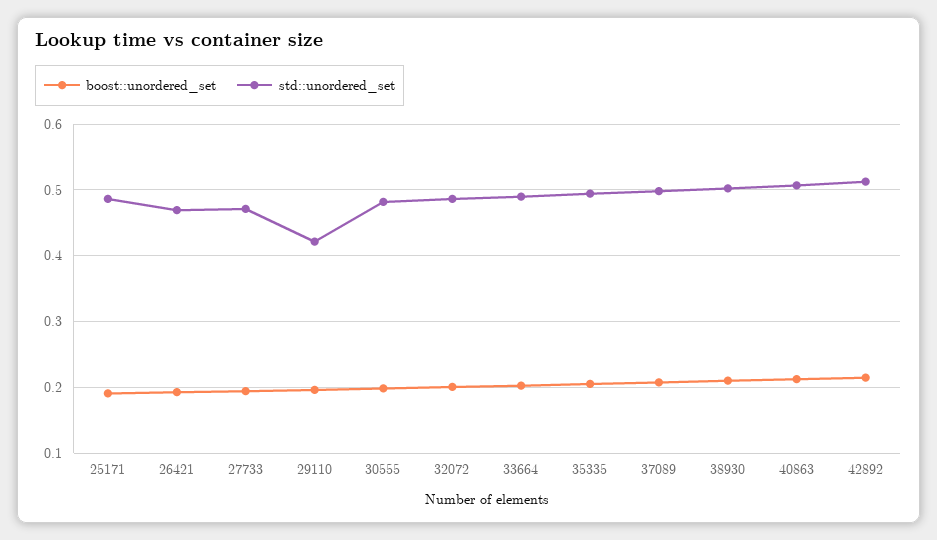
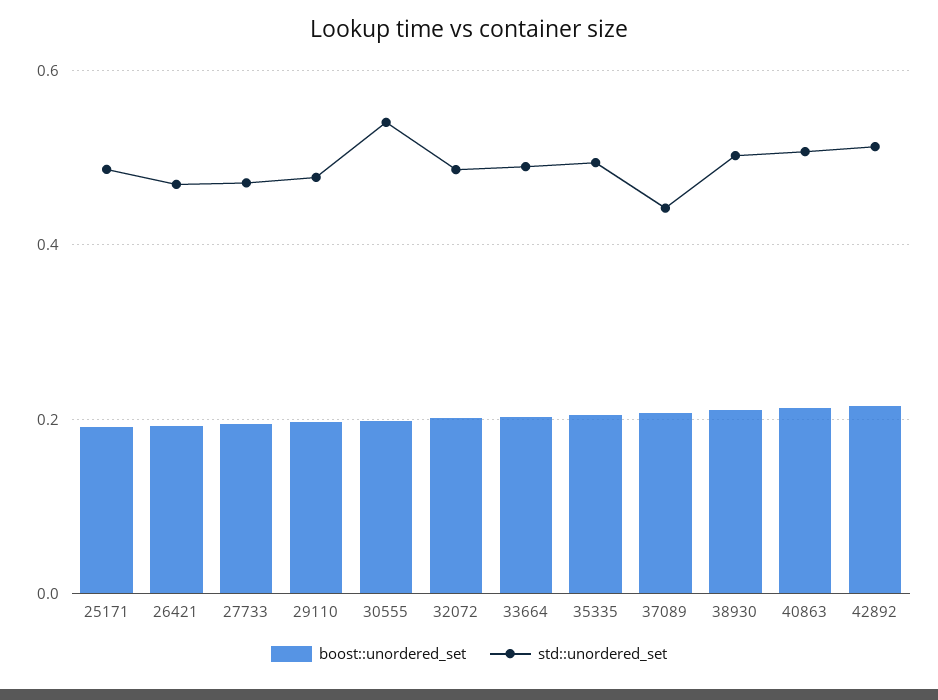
  {
    "boost::unordered_set": {
      "25171": 0.19,
      "26421": 0.19,
      "27733": 0.19,
      "29110": 0.2,
      "30555": 0.2,
      "32072": 0.2,
      "33664": 0.2,
      "35335": 0.21,
      "37089": 0.21,
      "38930": 0.21,
      "40863": 0.21,
      "42892": 0.22
    },
    "std::unordered_set": {
      "25171": 0.49,
      "26421": 0.47,
      "27733": 0.47,
-     "29110": 0.42,
+     "29110": 0.48,
-     "30555": 0.48,
+     "30555": 0.54,
      "32072": 0.49,
      "33664": 0.49,
      "35335": 0.49,
-     "37089": 0.5,
+     "37089": 0.44,
      "38930": 0.5,
      "40863": 0.51,
      "42892": 0.51
    }
  }

